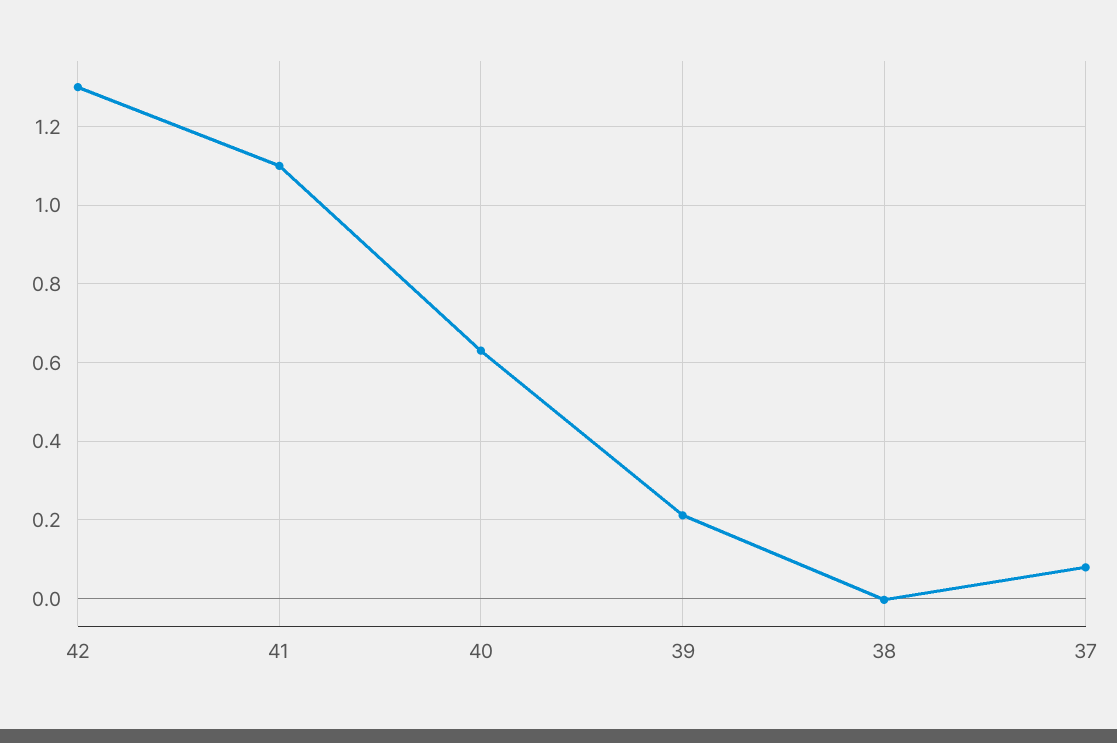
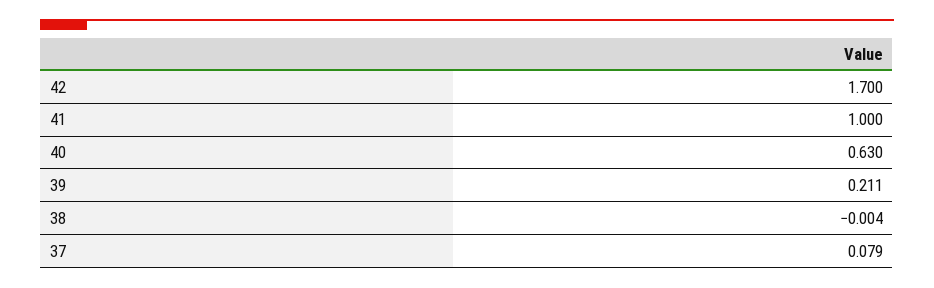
  {
-   "42": 1.3,
+   "42": 1.7,
-   "41": 1.1,
+   "41": 1,
    "40": 0.63,
    "39": 0.211,
    "38": -0.004,
    "37": 0.079
  }

